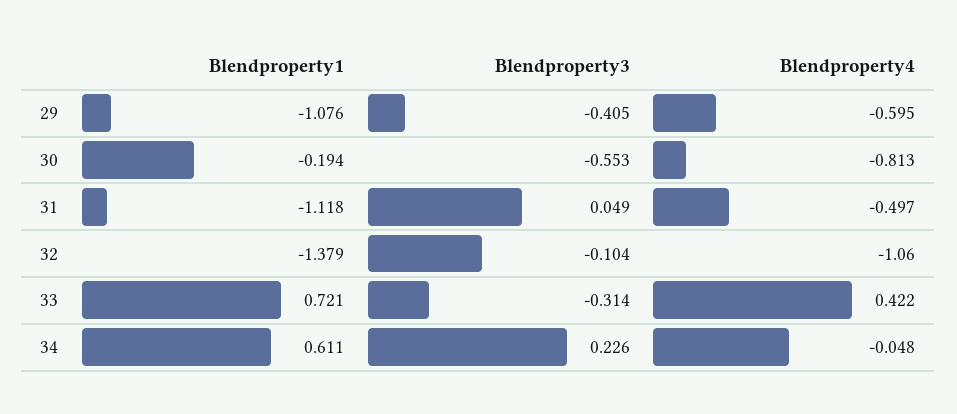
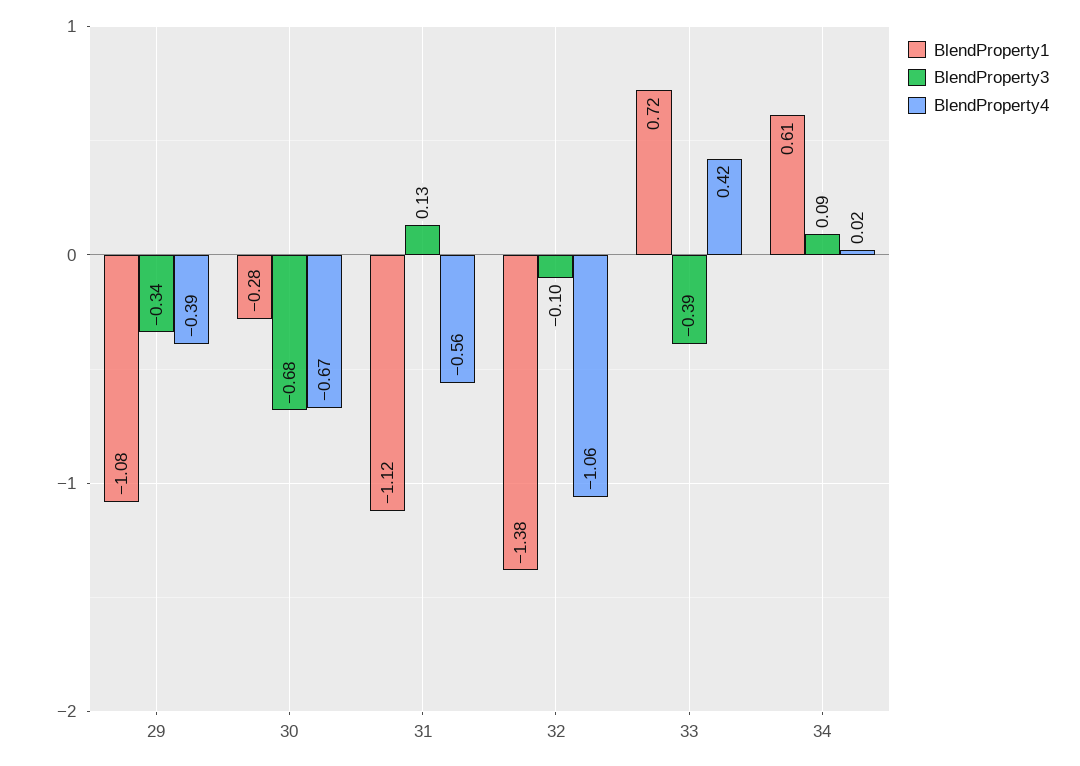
  {
    "Blendproperty1": {
      "29": -1.076,
-     "30": -0.194,
+     "30": -0.28,
      "31": -1.118,
      "32": -1.379,
      "33": 0.721,
      "34": 0.611
    },
    "Blendproperty3": {
-     "29": -0.405,
+     "29": -0.34,
-     "30": -0.553,
+     "30": -0.68,
-     "31": 0.049,
+     "31": 0.13,
      "32": -0.104,
-     "33": -0.314,
+     "33": -0.39,
-     "34": 0.226
+     "34": 0.09
    },
    "Blendproperty4": {
-     "29": -0.595,
+     "29": -0.39,
-     "30": -0.813,
+     "30": -0.67,
-     "31": -0.497,
+     "31": -0.56,
      "32": -1.06,
      "33": 0.422,
-     "34": -0.048
+     "34": 0.02
    }
  }

